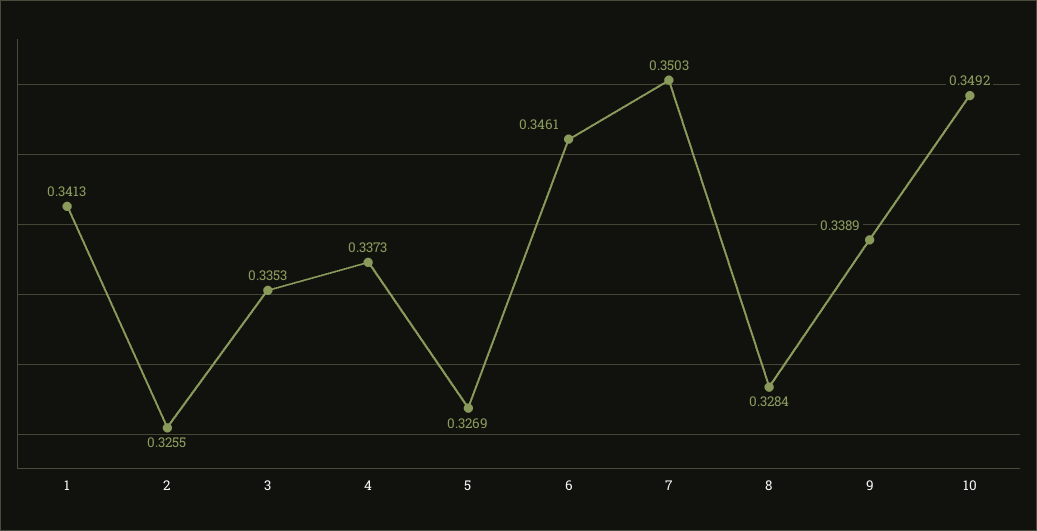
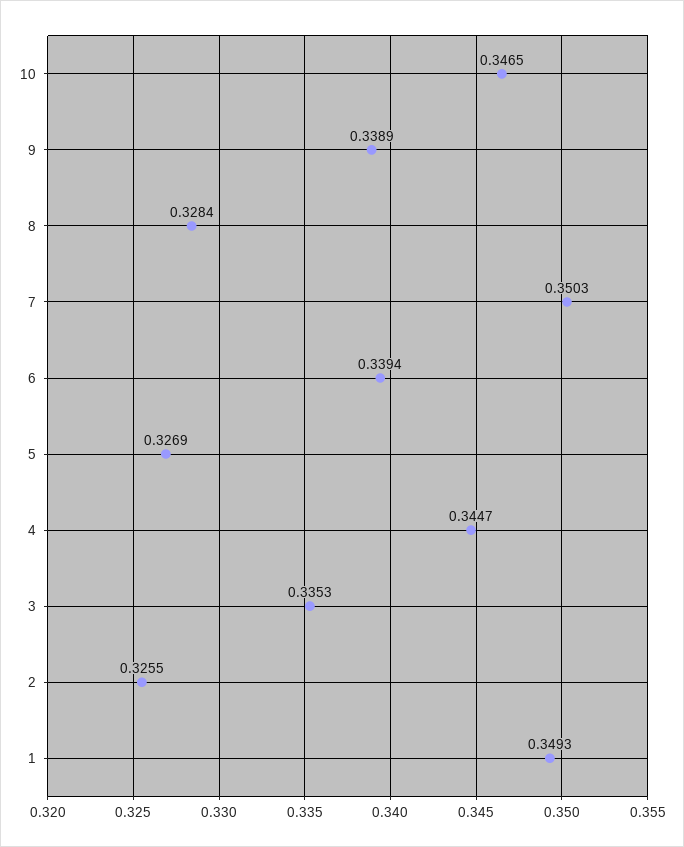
  {
-   "1": 0.3413,
+   "1": 0.3493,
    "2": 0.3255,
    "3": 0.3353,
-   "4": 0.3373,
+   "4": 0.3447,
    "5": 0.3269,
-   "6": 0.3461,
+   "6": 0.3394,
    "7": 0.3503,
    "8": 0.3284,
    "9": 0.3389,
-   "10": 0.3492
+   "10": 0.3465
  }

